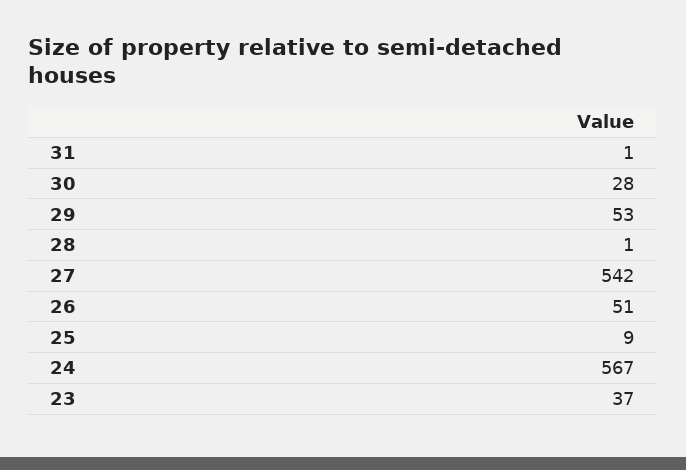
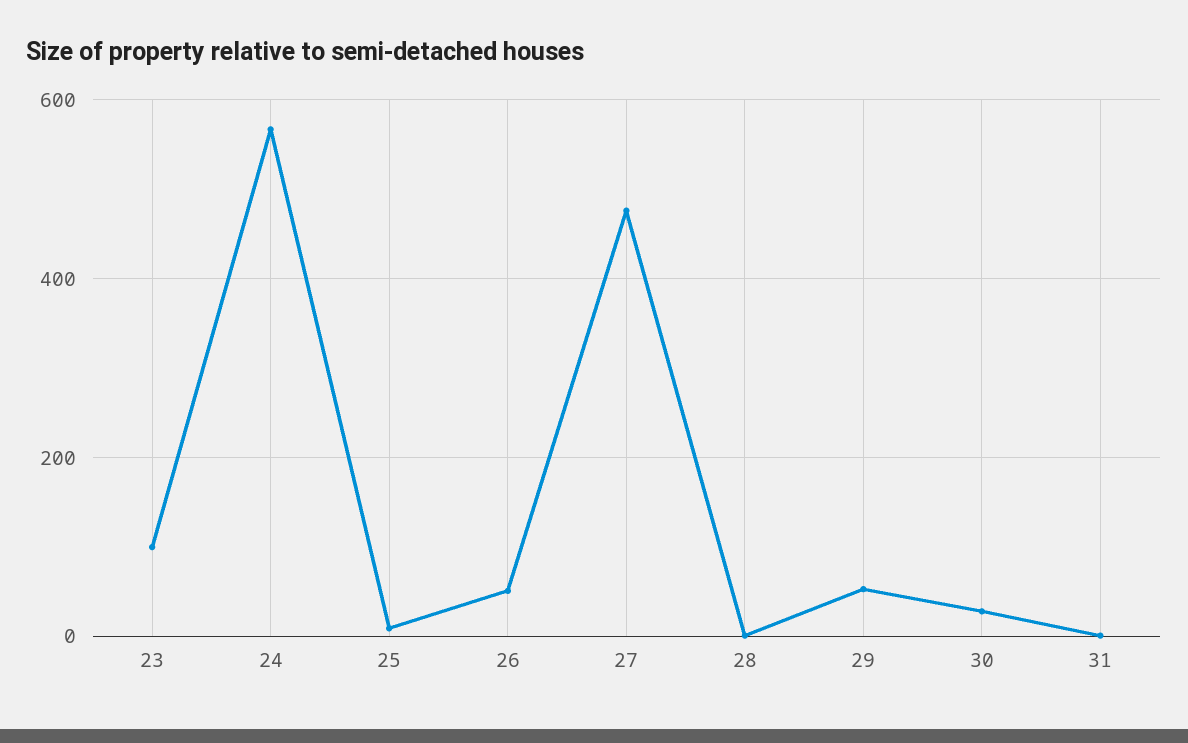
  {
    "31": 1,
    "30": 28,
    "29": 53,
    "28": 1,
-   "27": 542,
+   "27": 480,
    "26": 51,
    "25": 9,
    "24": 567,
-   "23": 37
+   "23": 100
  }

